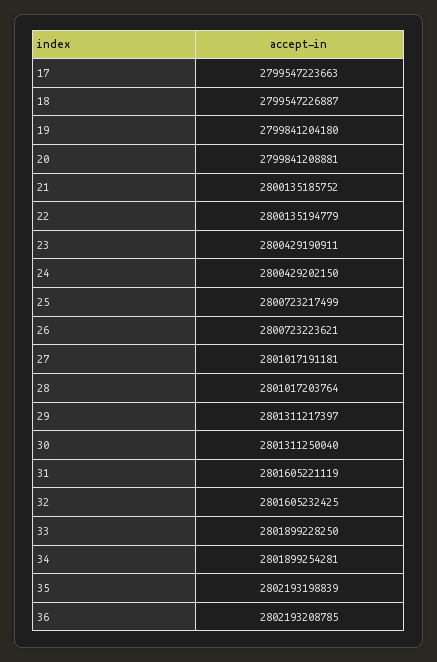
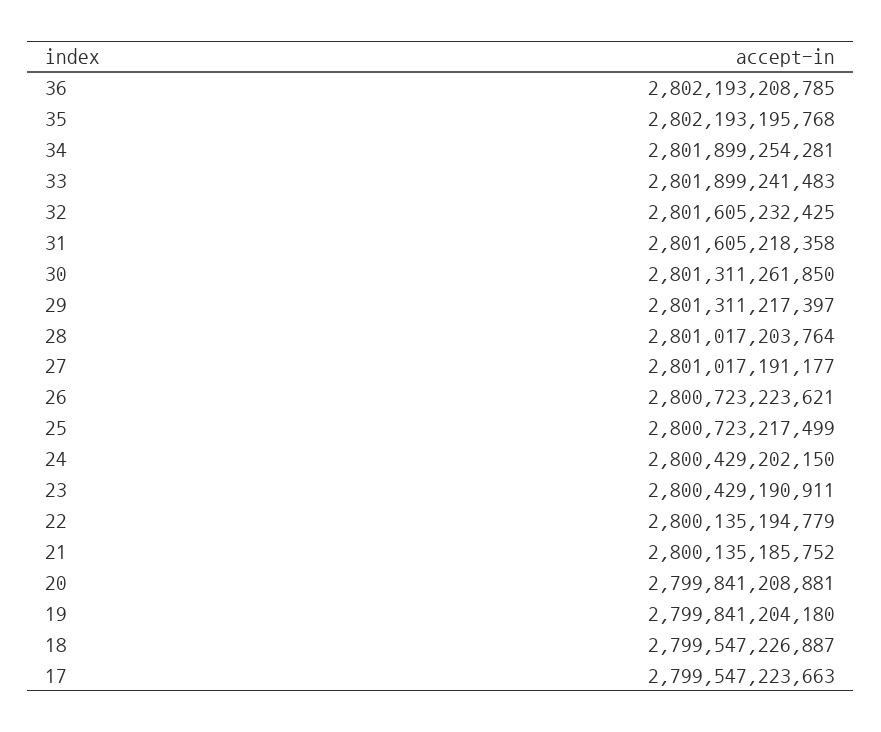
  {
    "17": 2799547223663,
    "18": 2799547226887,
    "19": 2799841204180,
    "20": 2799841208881,
    "21": 2800135185752,
    "22": 2800135194779,
    "23": 2800429190911,
    "24": 2800429202150,
    "25": 2800723217499,
    "26": 2800723223621,
-   "27": 2801017191181,
+   "27": 2801017191177,
    "28": 2801017203764,
    "29": 2801311217397,
-   "30": 2801311250040,
+   "30": 2801311261850,
-   "31": 2801605221119,
+   "31": 2801605218358,
    "32": 2801605232425,
-   "33": 2801899228250,
+   "33": 2801899241483,
    "34": 2801899254281,
-   "35": 2802193198839,
+   "35": 2802193195768,
    "36": 2802193208785
  }

